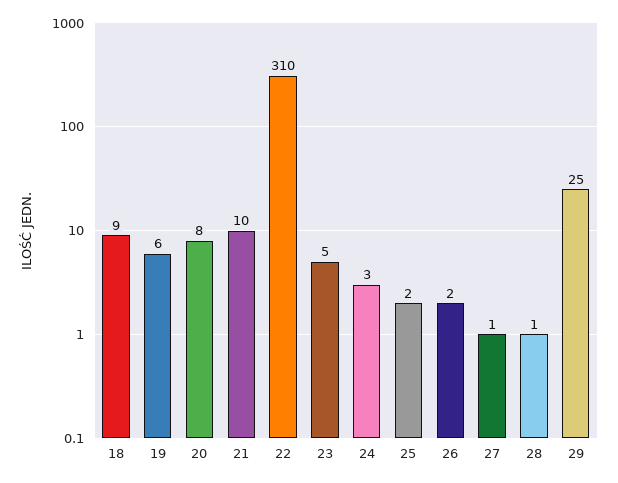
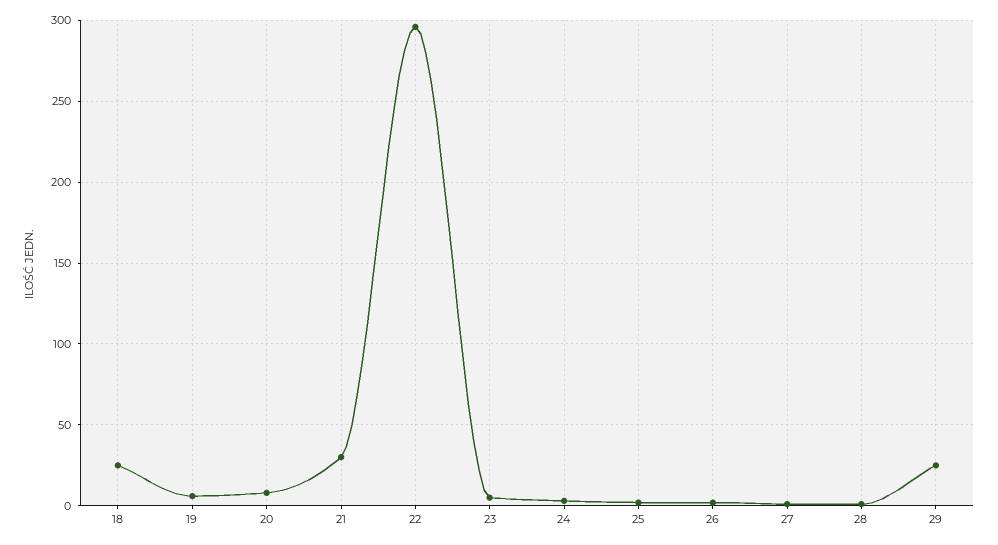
  {
-   "18": 9,
+   "18": 25,
    "19": 6,
    "20": 8,
-   "21": 10,
+   "21": 30,
-   "22": 310,
+   "22": 295,
    "23": 5,
    "24": 3,
    "25": 2,
    "26": 2,
    "27": 1,
    "28": 1,
    "29": 25
  }

